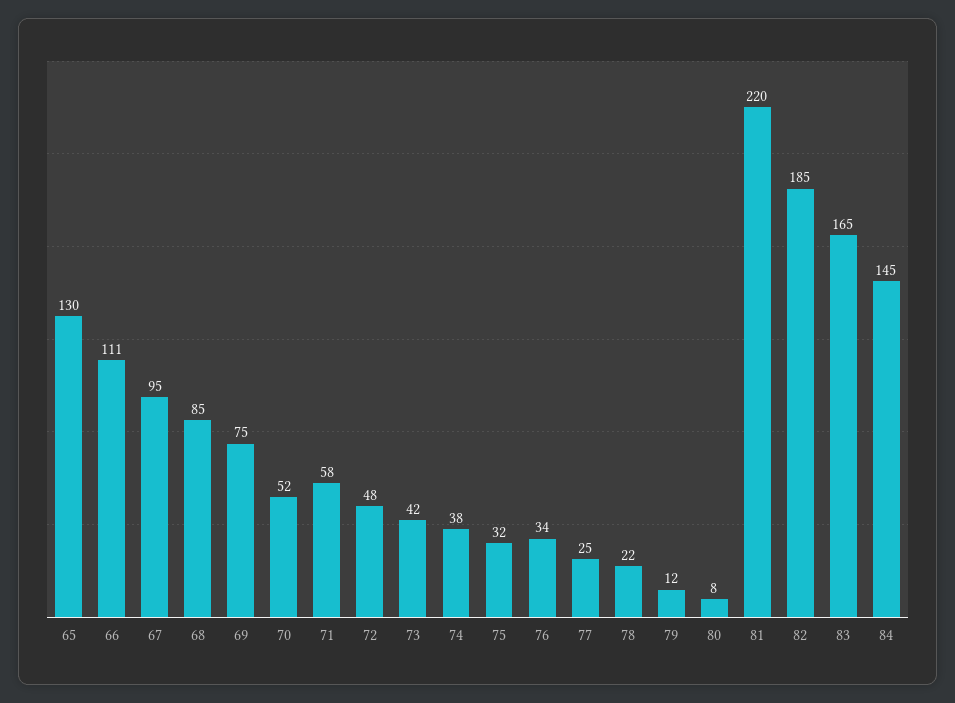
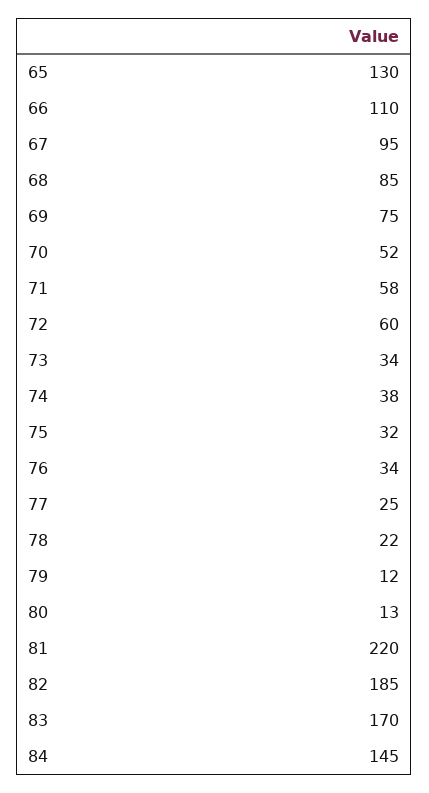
  {
    "65": 130,
-   "66": 111,
+   "66": 110,
    "67": 95,
    "68": 85,
    "69": 75,
    "70": 52,
    "71": 58,
-   "72": 48,
+   "72": 60,
-   "73": 42,
+   "73": 34,
    "74": 38,
    "75": 32,
    "76": 34,
    "77": 25,
    "78": 22,
    "79": 12,
-   "80": 8,
+   "80": 13,
    "81": 220,
    "82": 185,
-   "83": 165,
+   "83": 170,
    "84": 145
  }

